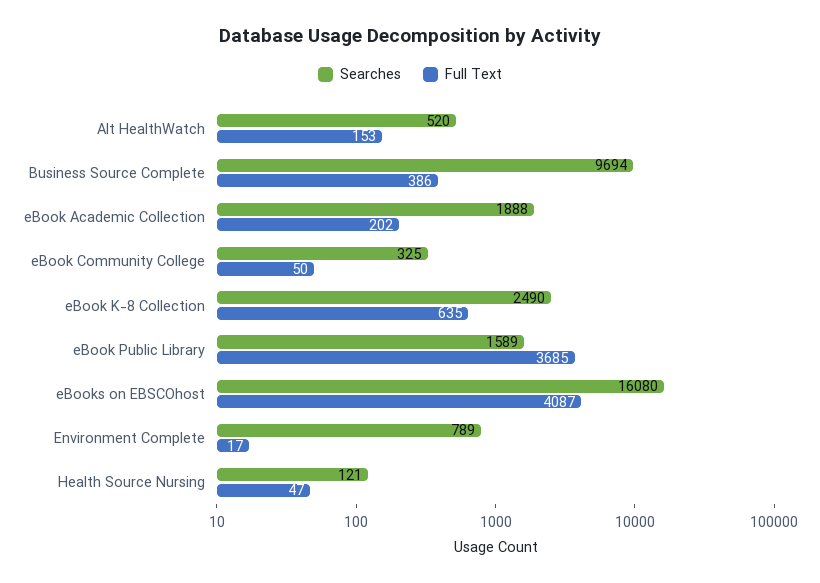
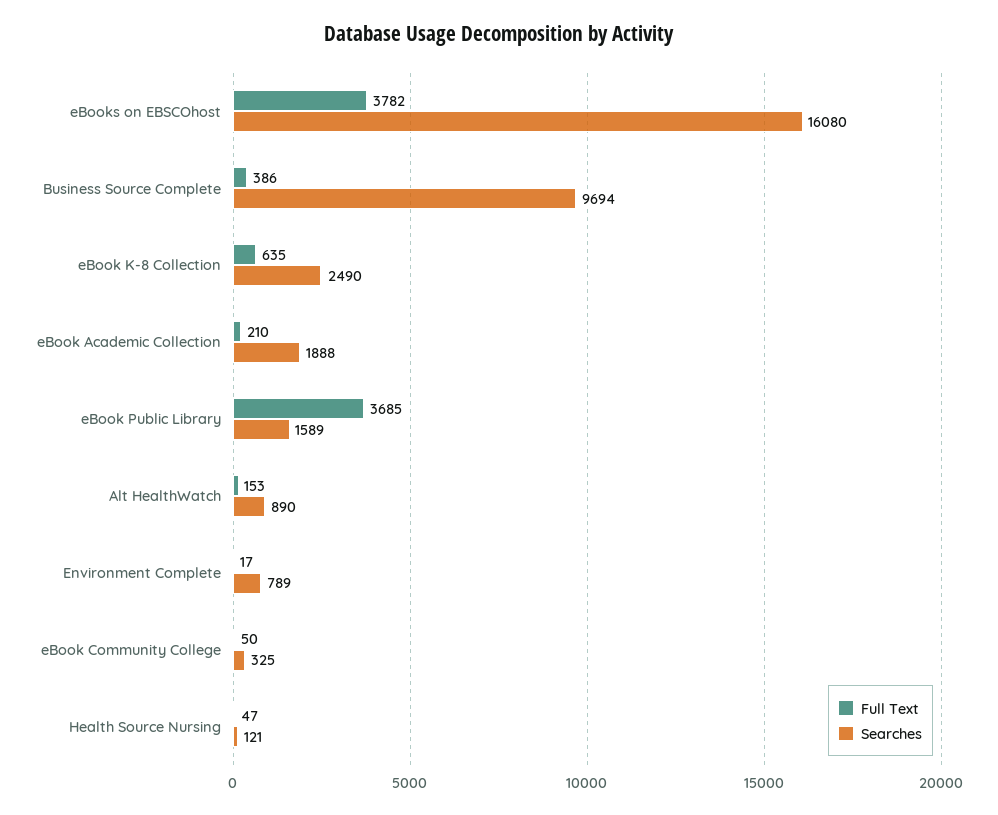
  {
    "Searches": {
-     "Alt HealthWatch": 520,
+     "Alt HealthWatch": 890,
      "Business Source Complete": 9694,
      "eBook Academic Collection": 1888,
      "eBook Community College": 325,
      "eBook K-8 Collection": 2490,
      "eBook Public Library": 1589,
      "eBooks on EBSCOhost": 16080,
      "Environment Complete": 789,
      "Health Source Nursing": 121
    },
    "Full Text": {
      "Alt HealthWatch": 153,
      "Business Source Complete": 386,
-     "eBook Academic Collection": 202,
+     "eBook Academic Collection": 210,
      "eBook Community College": 50,
      "eBook K-8 Collection": 635,
      "eBook Public Library": 3685,
-     "eBooks on EBSCOhost": 4087,
+     "eBooks on EBSCOhost": 3782,
      "Environment Complete": 17,
      "Health Source Nursing": 47
    }
  }

